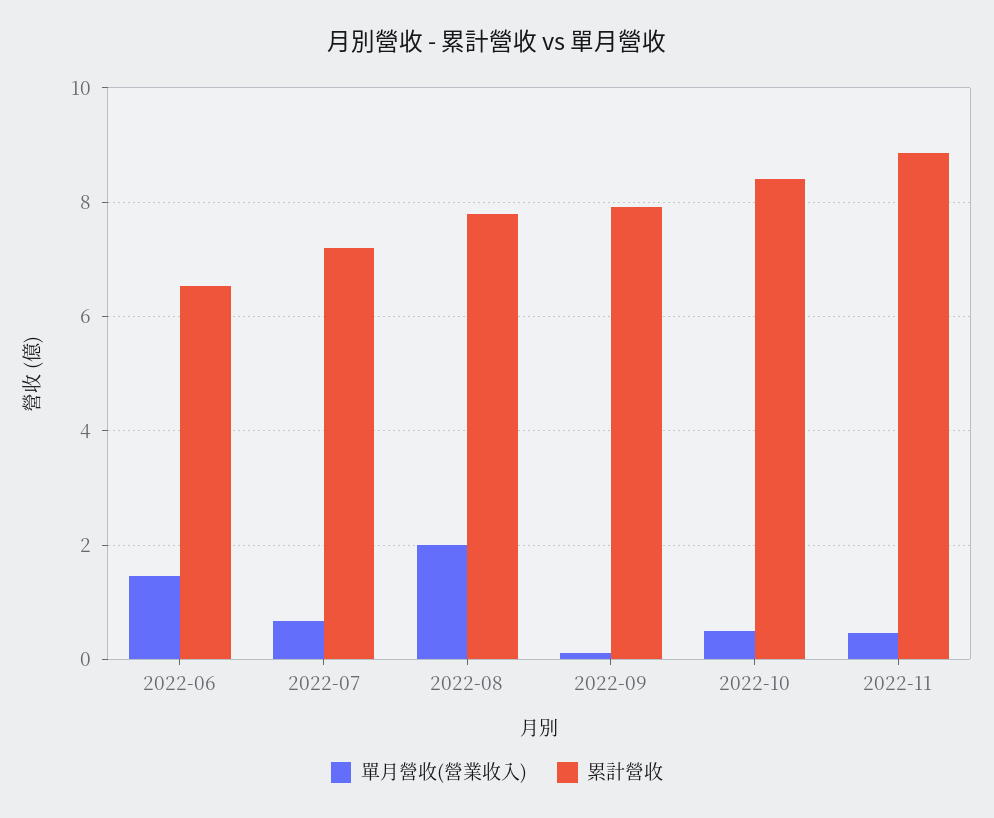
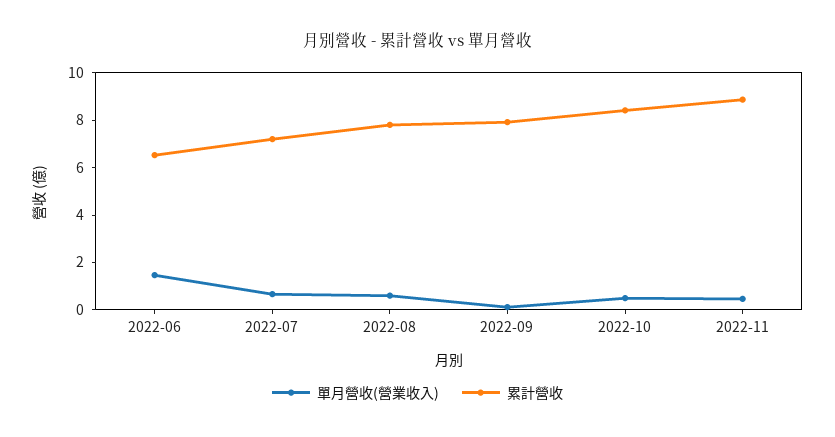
  {
    "單月營收(營業收入)": {
      "2022-06": 1.4,
      "2022-07": 0.6,
-     "2022-08": 2,
+     "2022-08": 0.5,
      "2022-09": 0.2,
      "2022-10": 0.4,
      "2022-11": 0.4
    },
    "累計營收": {
      "2022-06": 6.6,
      "2022-07": 7.2,
      "2022-08": 7.8,
      "2022-09": 8,
      "2022-10": 8.4,
      "2022-11": 8.8
    }
  }

